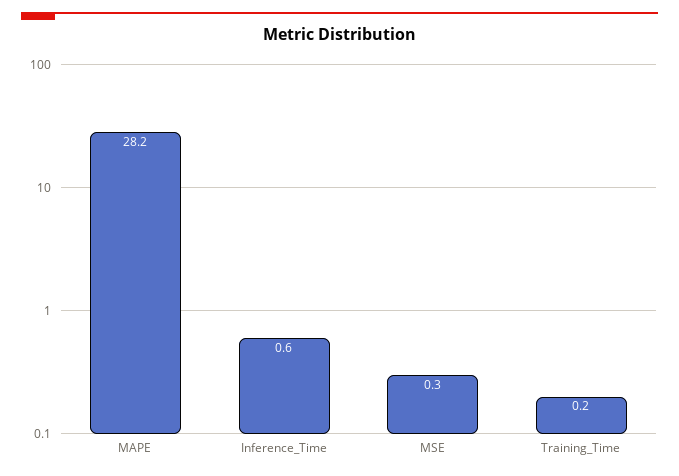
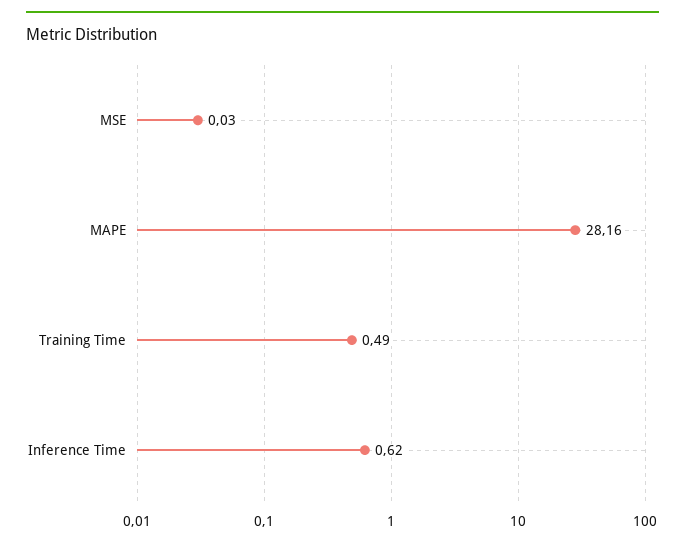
  {
    "MAPE": 28.16,
    "Inference_Time": 0.62,
-   "MSE": 0.3,
+   "MSE": 0.03,
-   "Training_Time": 0.2
+   "Training_Time": 0.49
  }

